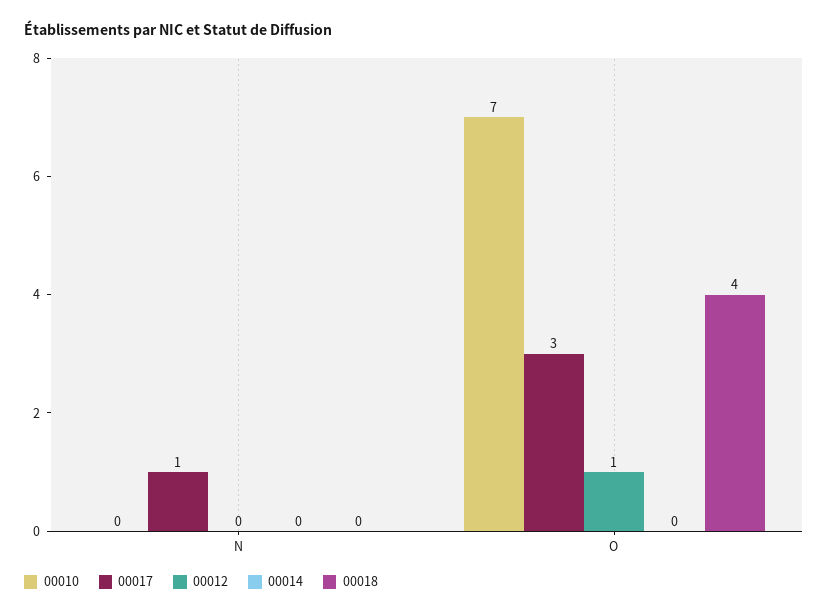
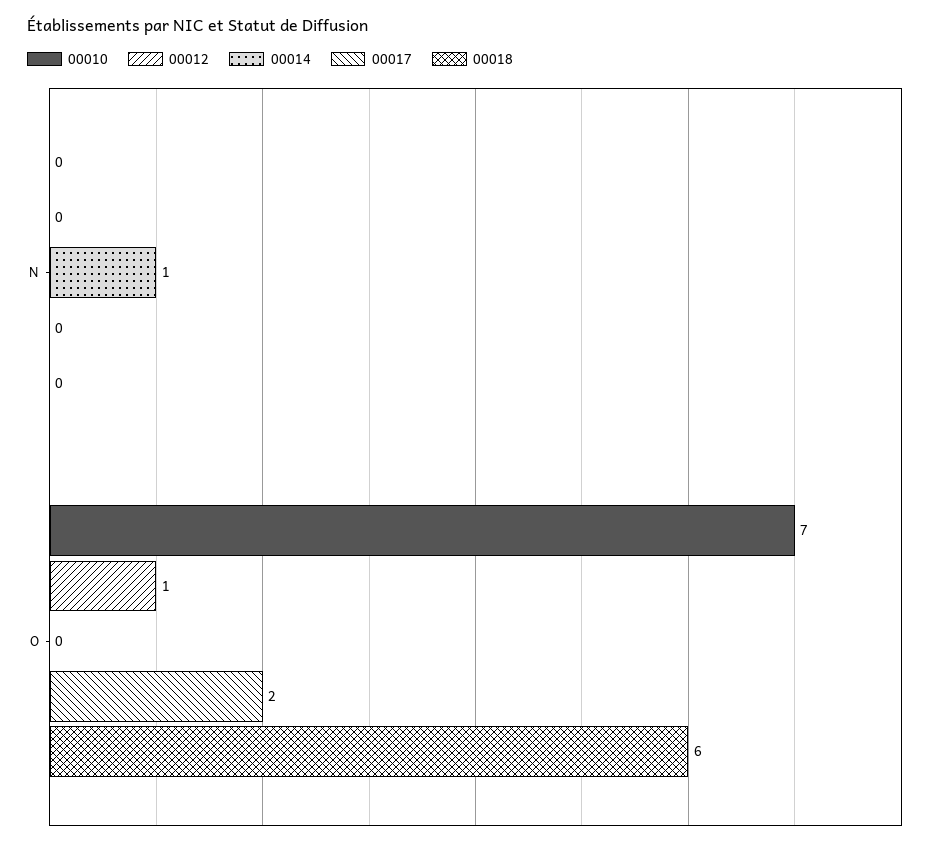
  {
    "00010": {
      "N": 0,
      "O": 7
    },
    "00017": {
-     "N": 1,
+     "N": 0,
-     "O": 3
+     "O": 2
    },
    "00012": {
      "N": 0,
      "O": 1
    },
    "00014": {
-     "N": 0,
+     "N": 1,
      "O": 0
    },
    "00018": {
      "N": 0,
-     "O": 4
+     "O": 6
    }
  }

